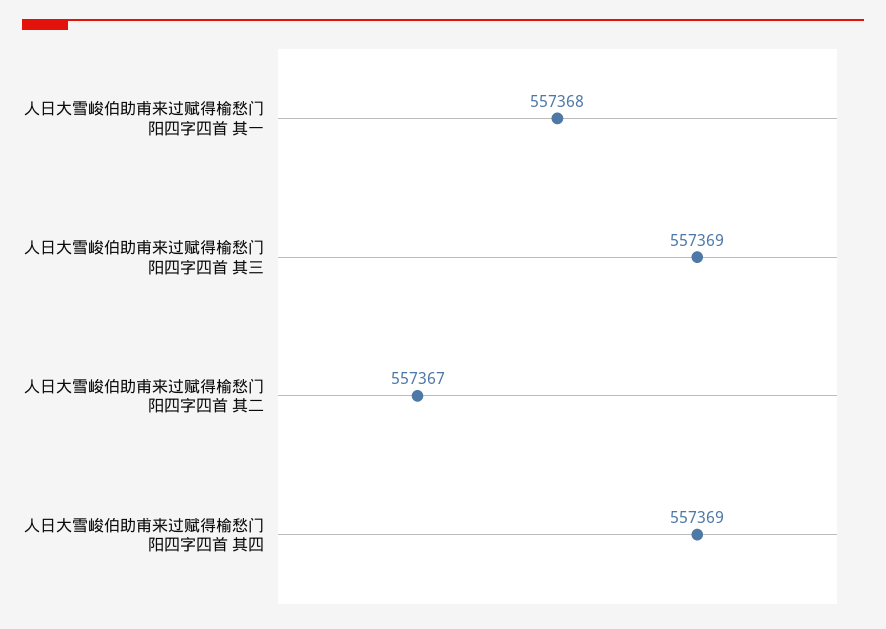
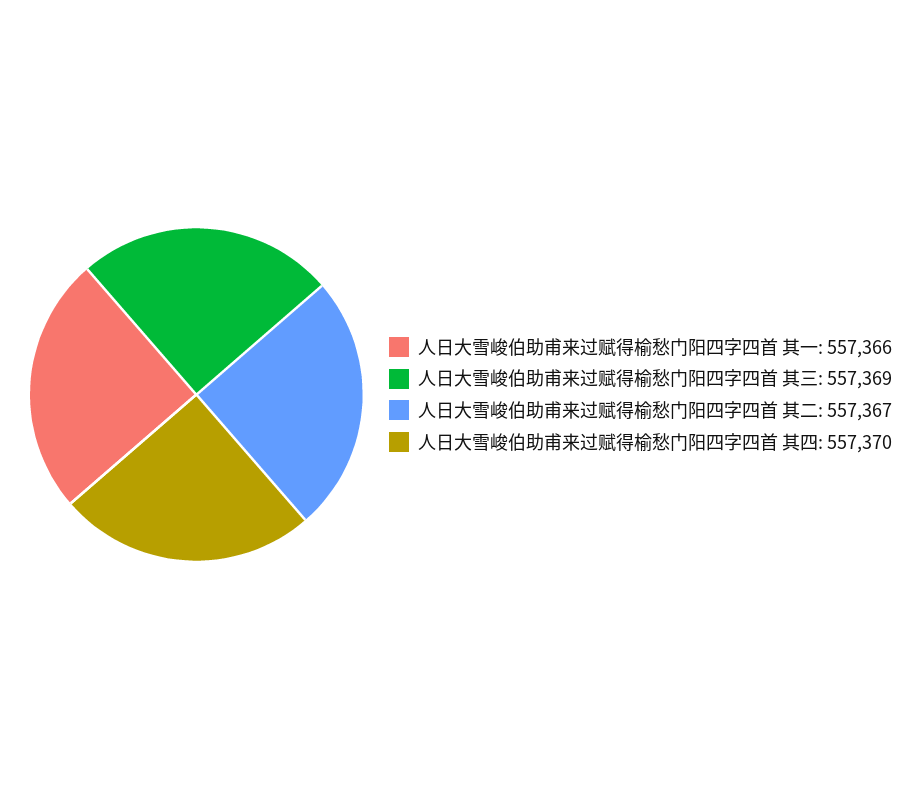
  {
-   "人日大雪峻伯助甫来过赋得榆愁门阳四字四首 其一": 557368,
+   "人日大雪峻伯助甫来过赋得榆愁门阳四字四首 其一": 557366,
    "人日大雪峻伯助甫来过赋得榆愁门阳四字四首 其三": 557369,
    "人日大雪峻伯助甫来过赋得榆愁门阳四字四首 其二": 557367,
-   "人日大雪峻伯助甫来过赋得榆愁门阳四字四首 其四": 557369
+   "人日大雪峻伯助甫来过赋得榆愁门阳四字四首 其四": 557370
  }

